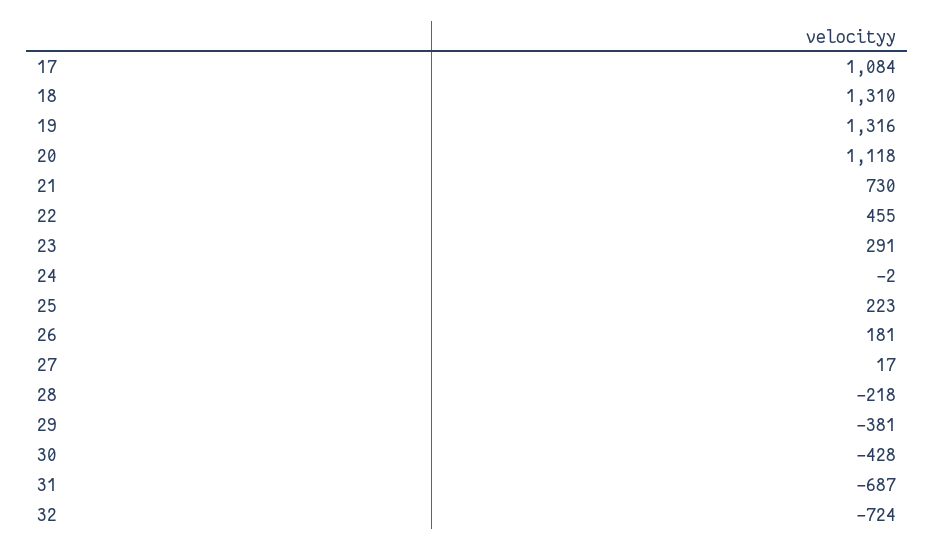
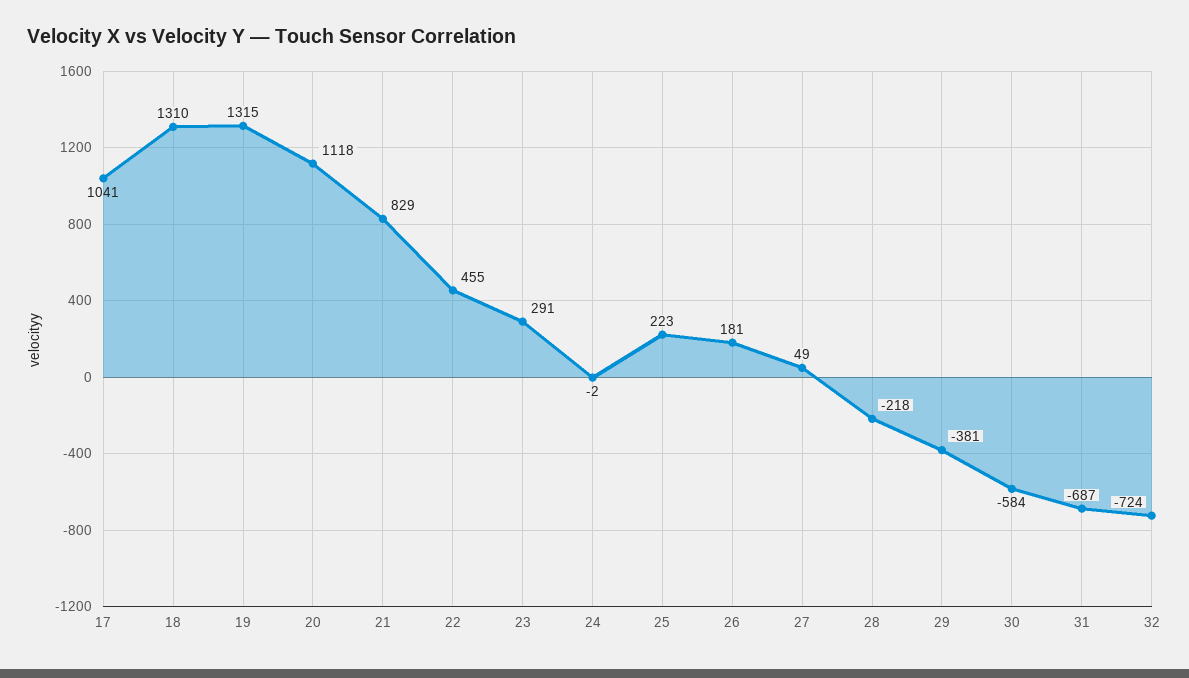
  {
-   "17": 1084,
+   "17": 1041,
    "18": 1310,
-   "19": 1316,
+   "19": 1315,
    "20": 1118,
-   "21": 730,
+   "21": 829,
    "22": 455,
    "23": 291,
    "24": -2,
    "25": 223,
    "26": 181,
-   "27": 17,
+   "27": 49,
    "28": -218,
    "29": -381,
-   "30": -428,
+   "30": -584,
    "31": -687,
    "32": -724
  }

